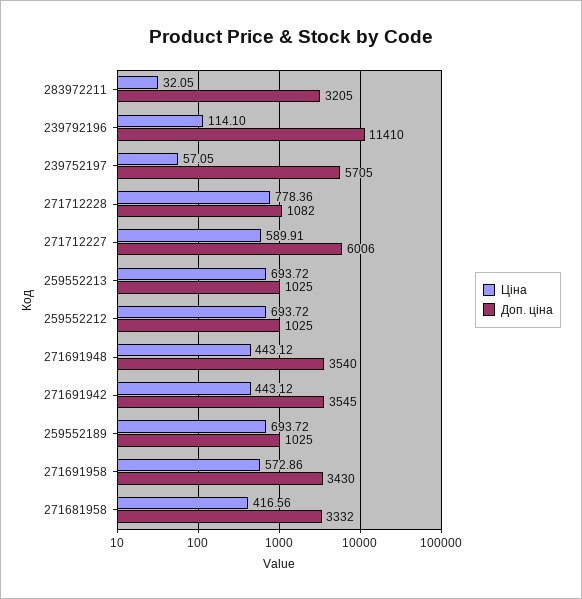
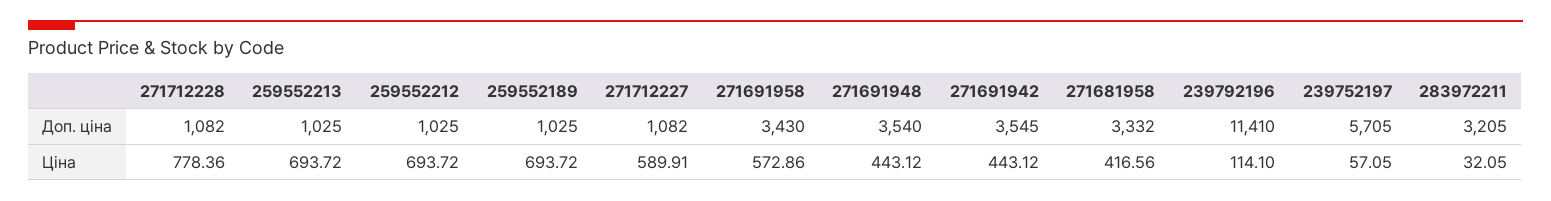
  {
    "Ціна": {
      "283972211": 32.05,
      "239792196": 114.1,
      "239752197": 57.05,
      "271712228": 778.36,
      "271712227": 589.91,
      "259552213": 693.72,
      "259552212": 693.72,
      "271691948": 443.12,
      "271691942": 443.12,
      "259552189": 693.72,
      "271691958": 572.86,
      "271681958": 416.56
    },
    "Доп. ціна": {
      "283972211": 3205,
      "239792196": 11410,
      "239752197": 5705,
      "271712228": 1082,
-     "271712227": 6006,
+     "271712227": 1082,
      "259552213": 1025,
      "259552212": 1025,
      "271691948": 3540,
      "271691942": 3545,
      "259552189": 1025,
      "271691958": 3430,
      "271681958": 3332
    }
  }

